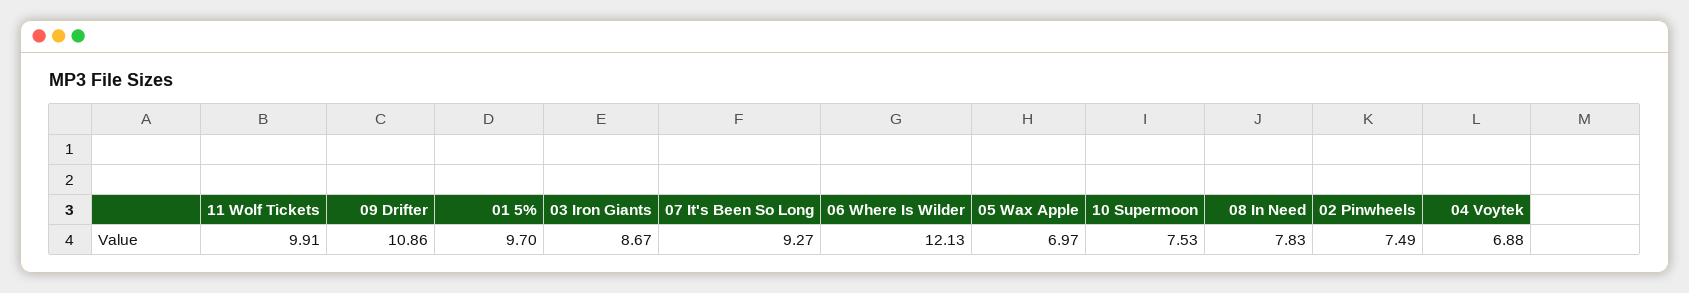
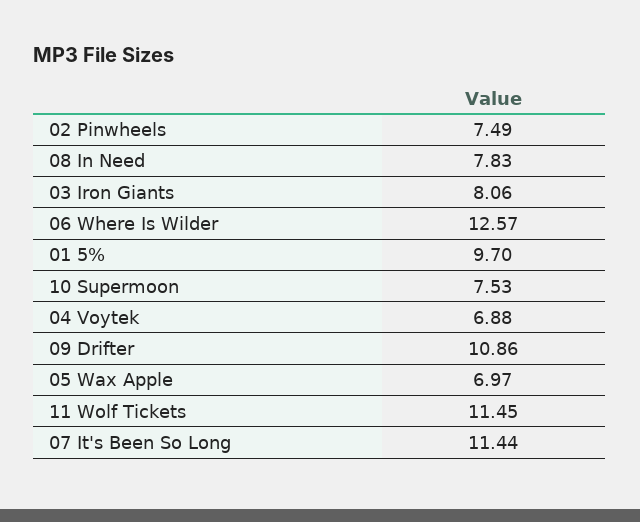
  {
-   "11 Wolf Tickets": 9.91,
+   "11 Wolf Tickets": 11.45,
    "09 Drifter": 10.86,
    "01 5%": 9.7,
-   "03 Iron Giants": 8.67,
+   "03 Iron Giants": 8.06,
-   "07 It's Been So Long": 9.27,
+   "07 It's Been So Long": 11.44,
-   "06 Where Is Wilder": 12.13,
+   "06 Where Is Wilder": 12.57,
    "05 Wax Apple": 6.97,
    "10 Supermoon": 7.53,
    "08 In Need": 7.83,
    "02 Pinwheels": 7.49,
    "04 Voytek": 6.88
  }

